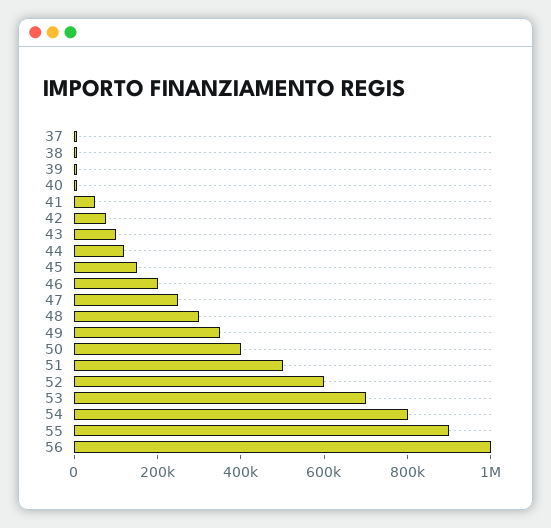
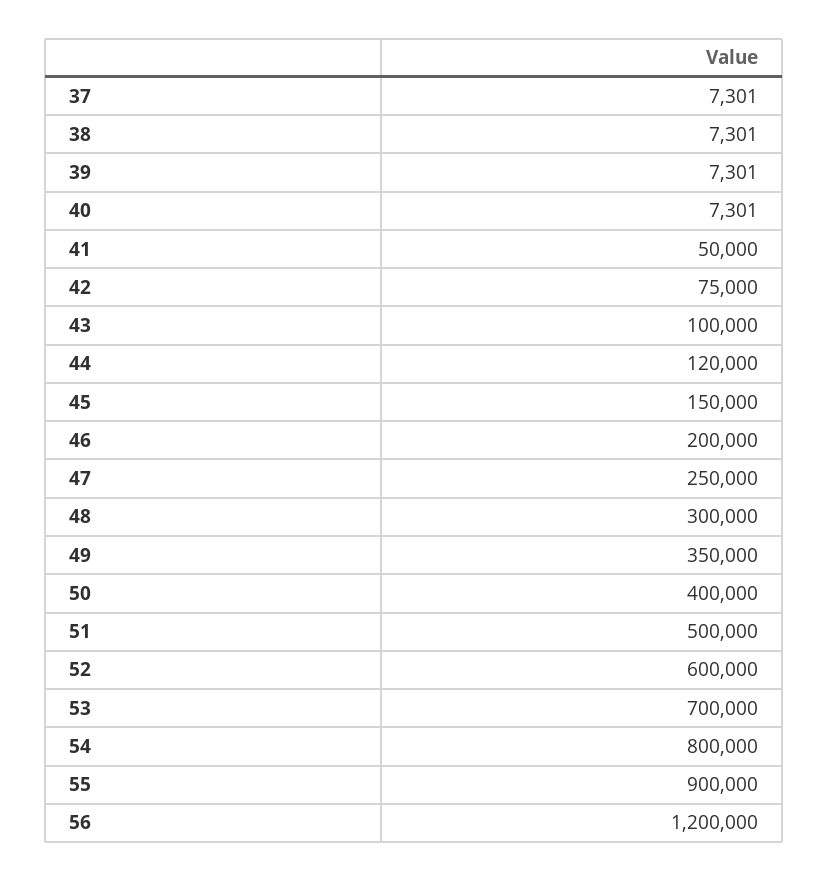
  {
    "37": 7301,
    "38": 7301,
    "39": 7301,
    "40": 7301,
    "41": 50000,
    "42": 75000,
    "43": 100000,
    "44": 120000,
    "45": 150000,
    "46": 200000,
    "47": 250000,
    "48": 300000,
    "49": 350000,
    "50": 400000,
    "51": 500000,
    "52": 600000,
    "53": 700000,
    "54": 800000,
    "55": 900000,
-   "56": 1000000
+   "56": 1200000
  }

